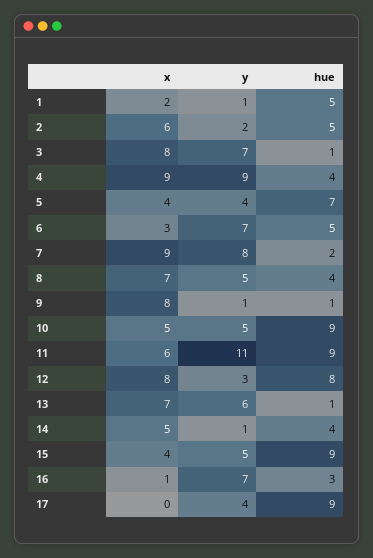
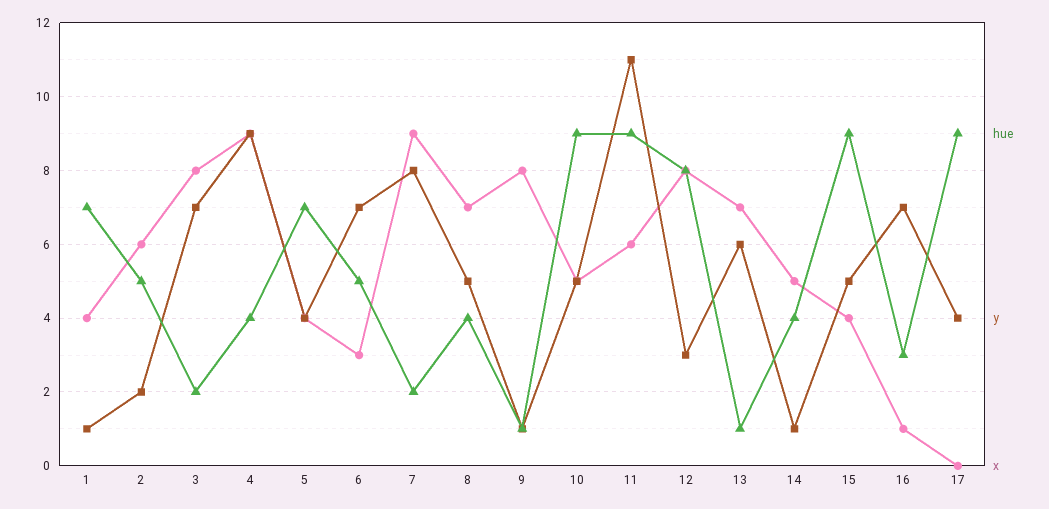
  {
    "x": {
-     "1": 2,
+     "1": 4,
      "2": 6,
      "3": 8,
      "4": 9,
      "5": 4,
      "6": 3,
      "7": 9,
      "8": 7,
      "9": 8,
      "10": 5,
      "11": 6,
      "12": 8,
      "13": 7,
      "14": 5,
      "15": 4,
      "16": 1,
      "17": 0
    },
    "y": {
      "1": 1,
      "2": 2,
      "3": 7,
      "4": 9,
      "5": 4,
      "6": 7,
      "7": 8,
      "8": 5,
      "9": 1,
      "10": 5,
      "11": 11,
      "12": 3,
      "13": 6,
      "14": 1,
      "15": 5,
      "16": 7,
      "17": 4
    },
    "hue": {
-     "1": 5,
+     "1": 7,
      "2": 5,
-     "3": 1,
+     "3": 2,
      "4": 4,
      "5": 7,
      "6": 5,
      "7": 2,
      "8": 4,
      "9": 1,
      "10": 9,
      "11": 9,
      "12": 8,
      "13": 1,
      "14": 4,
      "15": 9,
      "16": 3,
      "17": 9
    }
  }

